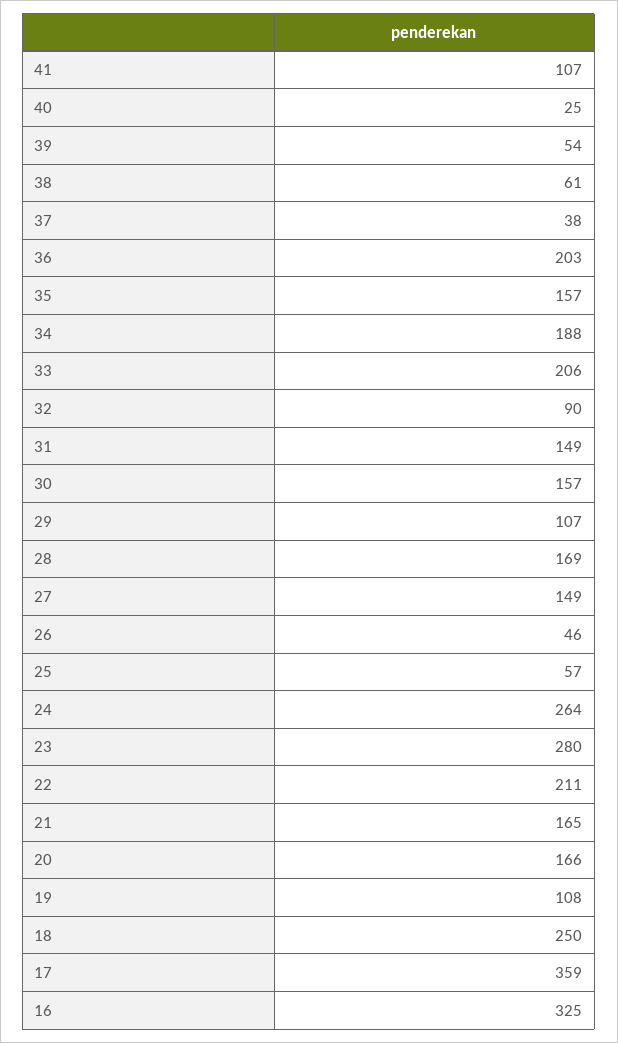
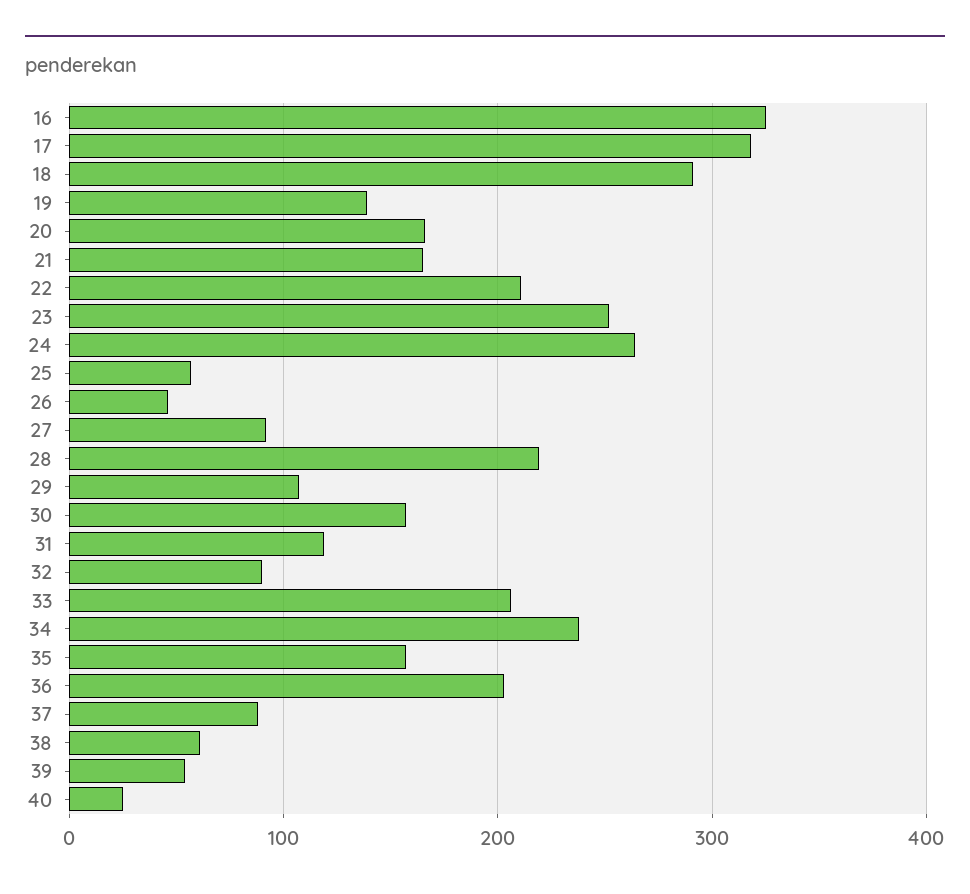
  {
-   "41": 107,
    "40": 25,
    "39": 54,
    "38": 61,
-   "37": 38,
+   "37": 90,
    "36": 203,
    "35": 157,
-   "34": 188,
+   "34": 240,
    "33": 206,
    "32": 90,
-   "31": 149,
+   "31": 120,
    "30": 157,
    "29": 107,
-   "28": 169,
+   "28": 220,
-   "27": 149,
+   "27": 90,
    "26": 46,
    "25": 57,
    "24": 264,
-   "23": 280,
+   "23": 250,
    "22": 211,
    "21": 165,
    "20": 166,
-   "19": 108,
+   "19": 140,
-   "18": 250,
+   "18": 290,
-   "17": 359,
+   "17": 320,
    "16": 325
  }

